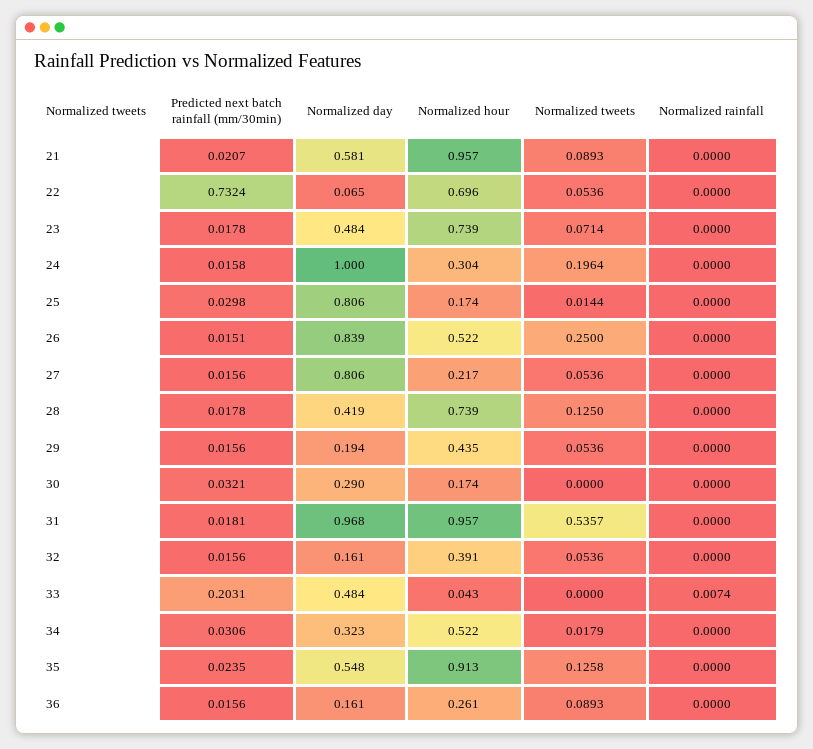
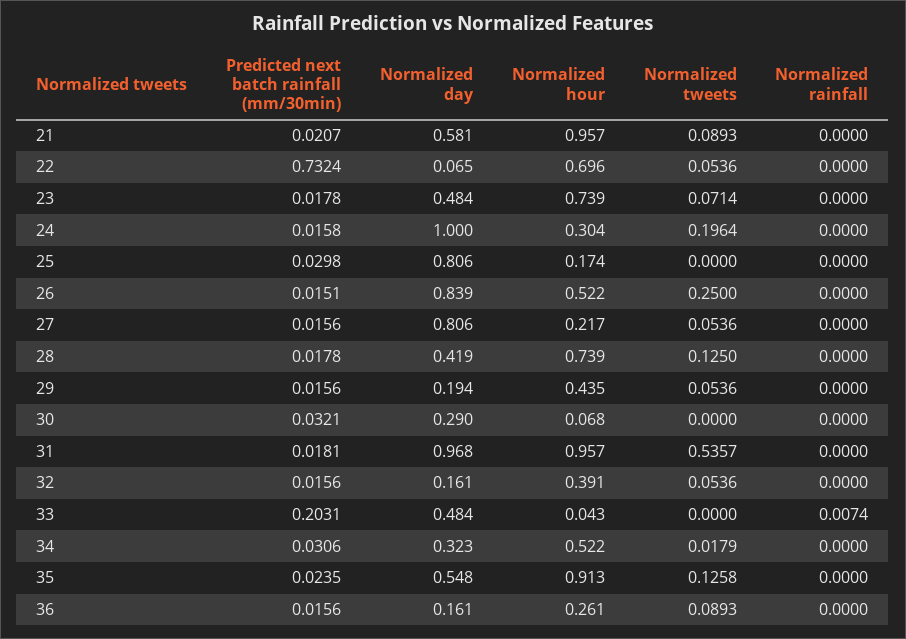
  {
    "Predicted next batch rainfall (mm/30min)": {
      "21": 0.0207,
      "22": 0.7324,
      "23": 0.0178,
      "24": 0.0158,
      "25": 0.0298,
      "26": 0.0151,
      "27": 0.0156,
      "28": 0.0178,
      "29": 0.0156,
      "30": 0.0321,
      "31": 0.0181,
      "32": 0.0156,
      "33": 0.2031,
      "34": 0.0306,
      "35": 0.0235,
      "36": 0.0156
    },
    "Normalized day": {
      "21": 0.581,
      "22": 0.065,
      "23": 0.484,
      "24": 1,
      "25": 0.806,
      "26": 0.839,
      "27": 0.806,
      "28": 0.419,
      "29": 0.194,
      "30": 0.29,
      "31": 0.968,
      "32": 0.161,
      "33": 0.484,
      "34": 0.323,
      "35": 0.548,
      "36": 0.161
    },
    "Normalized hour": {
      "21": 0.957,
      "22": 0.696,
      "23": 0.739,
      "24": 0.304,
      "25": 0.174,
      "26": 0.522,
      "27": 0.217,
      "28": 0.739,
      "29": 0.435,
-     "30": 0.174,
+     "30": 0.068,
      "31": 0.957,
      "32": 0.391,
      "33": 0.043,
      "34": 0.522,
      "35": 0.913,
      "36": 0.261
    },
    "Normalized tweets": {
      "21": 0.0893,
      "22": 0.0536,
      "23": 0.0714,
      "24": 0.1964,
-     "25": 0.0144,
+     "25": 0,
      "26": 0.25,
      "27": 0.0536,
      "28": 0.125,
      "29": 0.0536,
      "30": 0,
      "31": 0.5357,
      "32": 0.0536,
      "33": 0,
      "34": 0.0179,
      "35": 0.1258,
      "36": 0.0893
    },
    "Normalized rainfall": {
      "21": 0,
      "22": 0,
      "23": 0,
      "24": 0,
      "25": 0,
      "26": 0,
      "27": 0,
      "28": 0,
      "29": 0,
      "30": 0,
      "31": 0,
      "32": 0,
      "33": 0.0074,
      "34": 0,
      "35": 0,
      "36": 0
    }
  }

